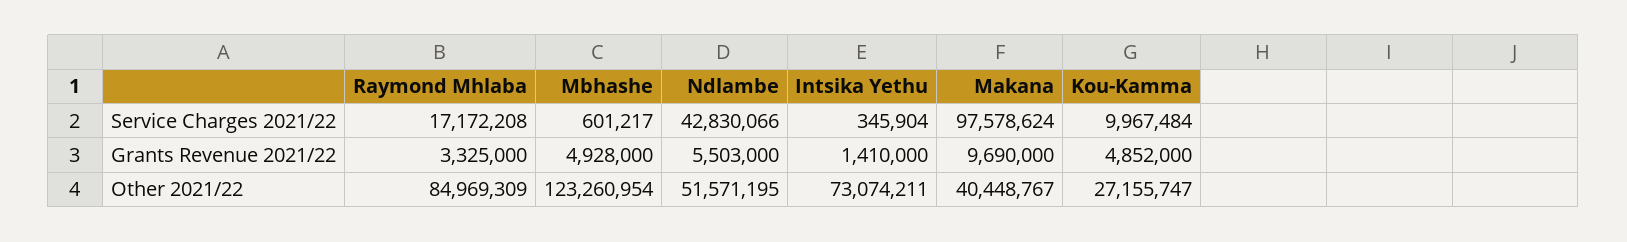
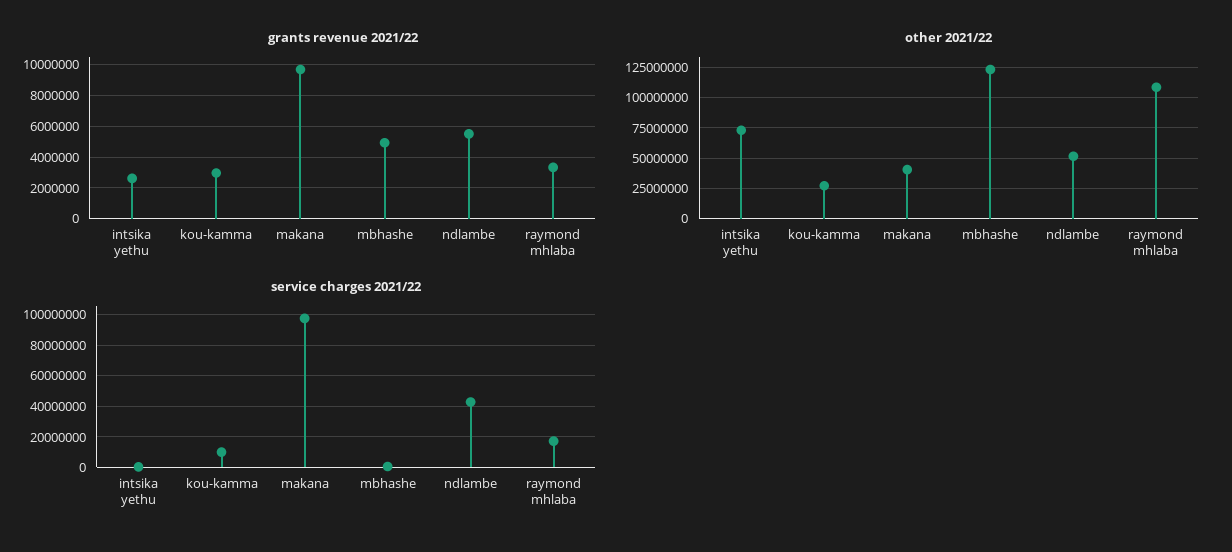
  {
    "Service Charges 2021/22": {
      "Raymond Mhlaba": 17172208,
      "Mbhashe": 601217,
      "Ndlambe": 42830066,
      "Intsika Yethu": 345904,
      "Makana": 97578624,
      "Kou-Kamma": 9967484
    },
    "Grants Revenue 2021/22": {
      "Raymond Mhlaba": 3325000,
      "Mbhashe": 4928000,
      "Ndlambe": 5503000,
-     "Intsika Yethu": 1410000,
+     "Intsika Yethu": 2500000,
      "Makana": 9690000,
-     "Kou-Kamma": 4852000
+     "Kou-Kamma": 3000000
    },
    "Other 2021/22": {
-     "Raymond Mhlaba": 84969309,
+     "Raymond Mhlaba": 110000000,
      "Mbhashe": 123260954,
      "Ndlambe": 51571195,
      "Intsika Yethu": 73074211,
      "Makana": 40448767,
      "Kou-Kamma": 27155747
    }
  }

